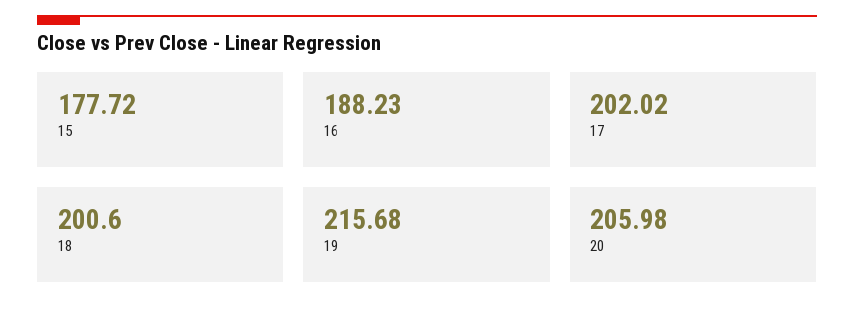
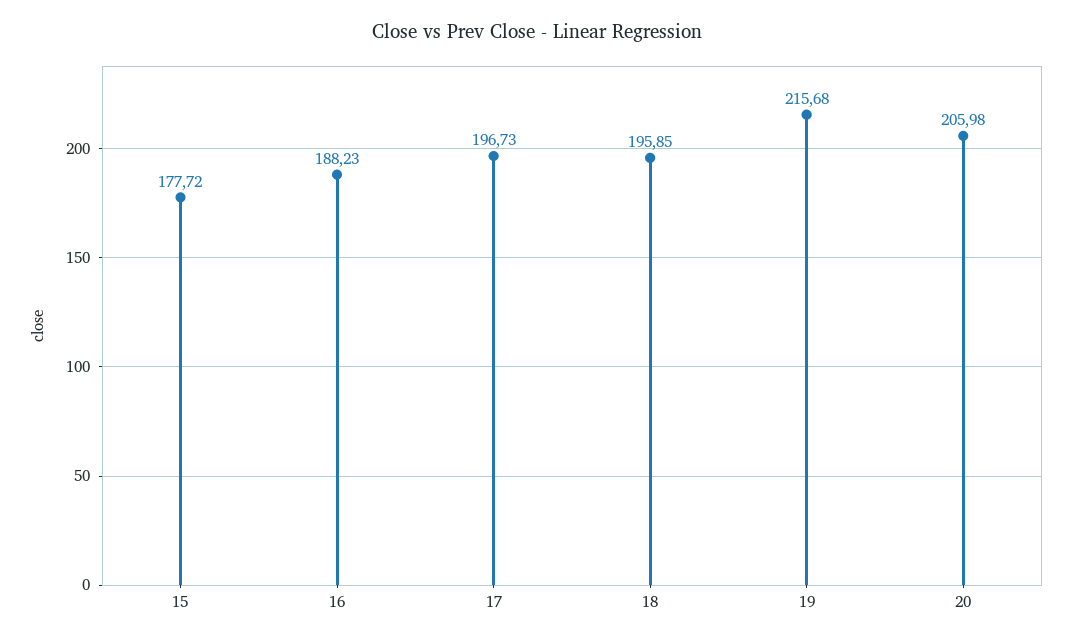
  {
    "15": 177.72,
    "16": 188.23,
-   "17": 202.02,
+   "17": 196.73,
-   "18": 200.6,
+   "18": 195.85,
    "19": 215.68,
    "20": 205.98
  }

